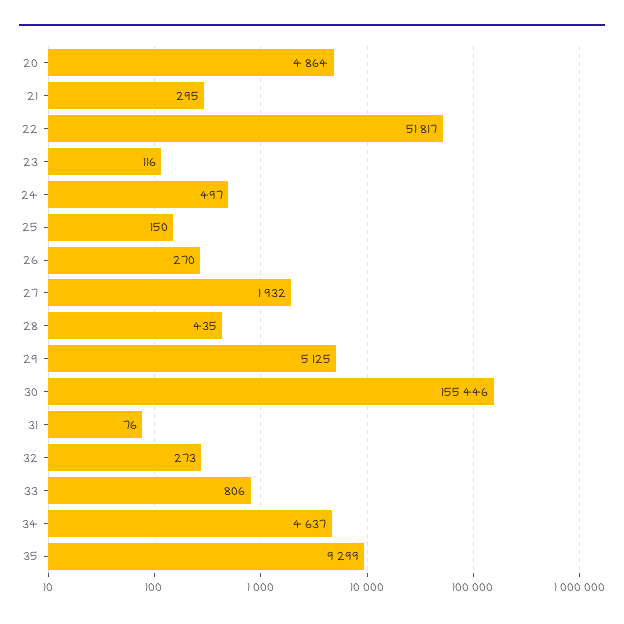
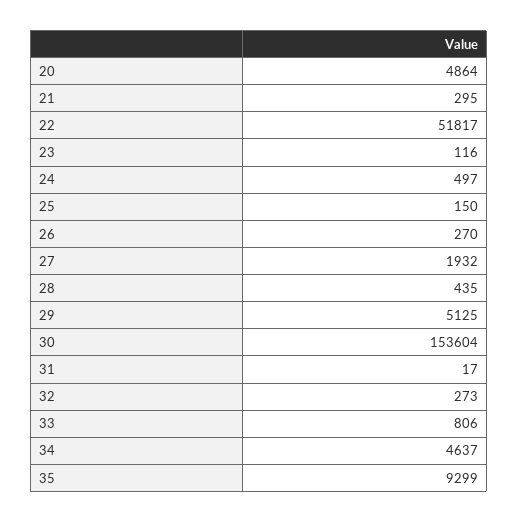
  {
    "20": 4864,
    "21": 295,
    "22": 51817,
    "23": 116,
    "24": 497,
    "25": 150,
    "26": 270,
    "27": 1932,
    "28": 435,
    "29": 5125,
-   "30": 155446,
+   "30": 153604,
-   "31": 76,
+   "31": 17,
    "32": 273,
    "33": 806,
    "34": 4637,
    "35": 9299
  }

